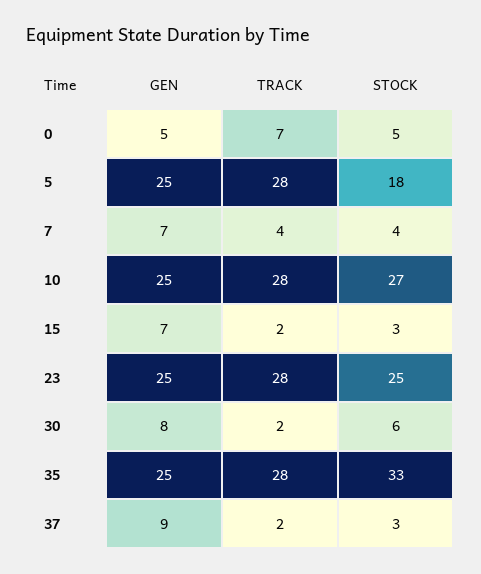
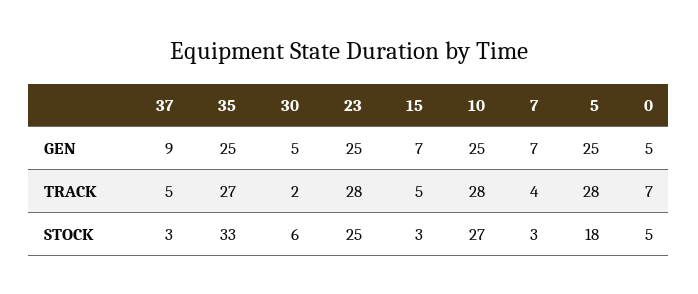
  {
    "GEN": {
      "0": 5,
      "5": 25,
      "7": 7,
      "10": 25,
      "15": 7,
      "23": 25,
-     "30": 8,
+     "30": 5,
      "35": 25,
      "37": 9
    },
    "TRACK": {
      "0": 7,
      "5": 28,
      "7": 4,
      "10": 28,
-     "15": 2,
+     "15": 5,
      "23": 28,
      "30": 2,
-     "35": 28,
+     "35": 27,
-     "37": 2
+     "37": 5
    },
    "STOCK": {
      "0": 5,
      "5": 18,
-     "7": 4,
+     "7": 3,
      "10": 27,
      "15": 3,
      "23": 25,
      "30": 6,
      "35": 33,
      "37": 3
    }
  }

